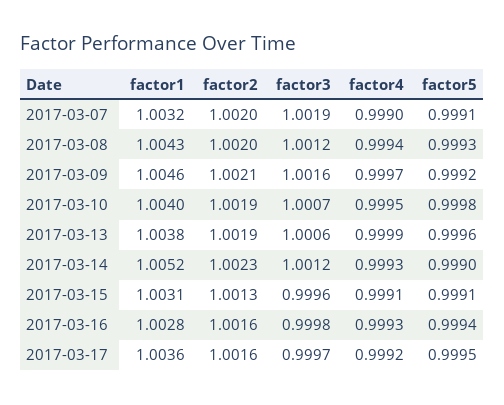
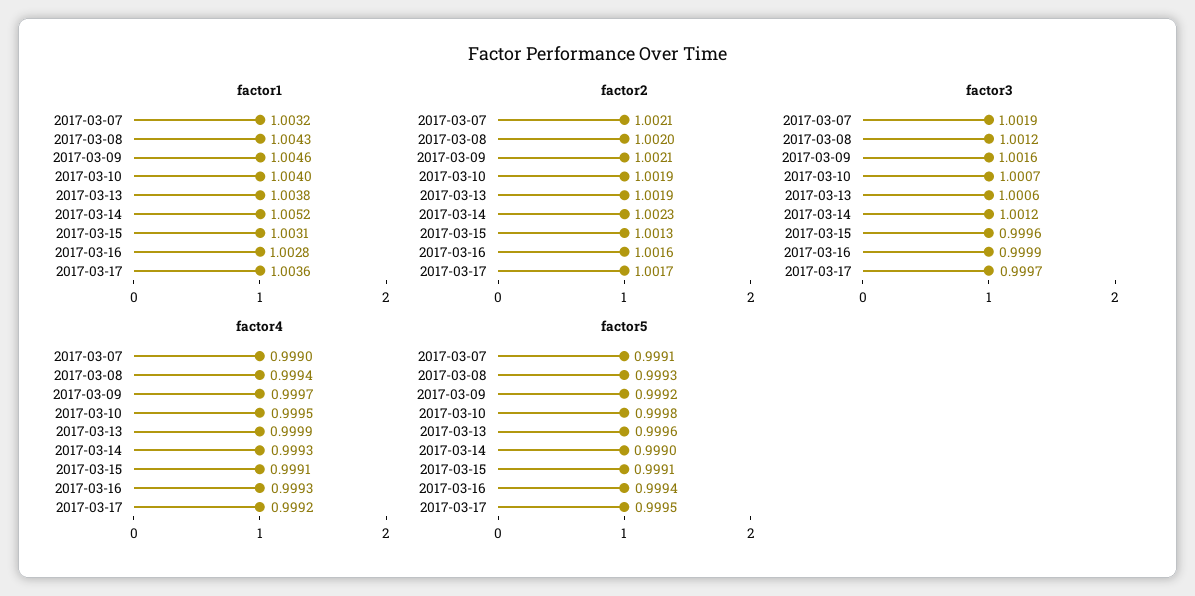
  {
    "factor1": {
      "2017-03-07": 1.0032,
      "2017-03-08": 1.0043,
      "2017-03-09": 1.0046,
      "2017-03-10": 1.004,
      "2017-03-13": 1.0038,
      "2017-03-14": 1.0052,
      "2017-03-15": 1.0031,
      "2017-03-16": 1.0028,
      "2017-03-17": 1.0036
    },
    "factor2": {
-     "2017-03-07": 1.002,
+     "2017-03-07": 1.0021,
      "2017-03-08": 1.002,
      "2017-03-09": 1.0021,
      "2017-03-10": 1.0019,
      "2017-03-13": 1.0019,
      "2017-03-14": 1.0023,
      "2017-03-15": 1.0013,
      "2017-03-16": 1.0016,
-     "2017-03-17": 1.0016
+     "2017-03-17": 1.0017
    },
    "factor3": {
      "2017-03-07": 1.0019,
      "2017-03-08": 1.0012,
      "2017-03-09": 1.0016,
      "2017-03-10": 1.0007,
      "2017-03-13": 1.0006,
      "2017-03-14": 1.0012,
      "2017-03-15": 0.9996,
-     "2017-03-16": 0.9998,
+     "2017-03-16": 0.9999,
      "2017-03-17": 0.9997
    },
    "factor4": {
      "2017-03-07": 0.999,
      "2017-03-08": 0.9994,
      "2017-03-09": 0.9997,
      "2017-03-10": 0.9995,
      "2017-03-13": 0.9999,
      "2017-03-14": 0.9993,
      "2017-03-15": 0.9991,
      "2017-03-16": 0.9993,
      "2017-03-17": 0.9992
    },
    "factor5": {
      "2017-03-07": 0.9991,
      "2017-03-08": 0.9993,
      "2017-03-09": 0.9992,
      "2017-03-10": 0.9998,
      "2017-03-13": 0.9996,
      "2017-03-14": 0.999,
      "2017-03-15": 0.9991,
      "2017-03-16": 0.9994,
      "2017-03-17": 0.9995
    }
  }

